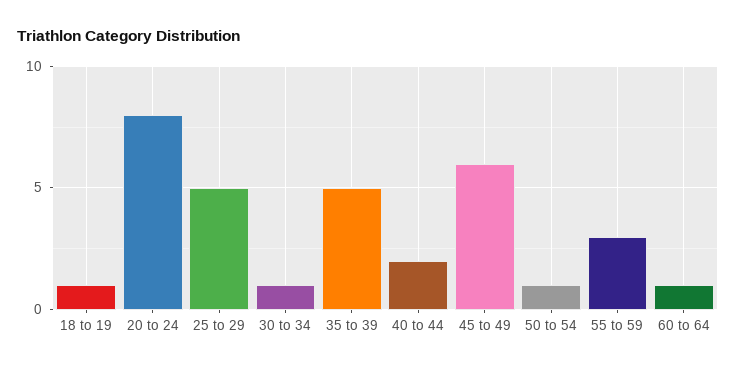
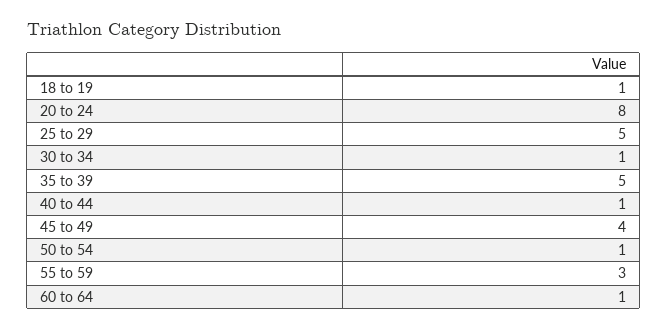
  {
    "18 to 19": 1,
    "20 to 24": 8,
    "25 to 29": 5,
    "30 to 34": 1,
    "35 to 39": 5,
-   "40 to 44": 2,
+   "40 to 44": 1,
-   "45 to 49": 6,
+   "45 to 49": 4,
    "50 to 54": 1,
    "55 to 59": 3,
    "60 to 64": 1
  }

